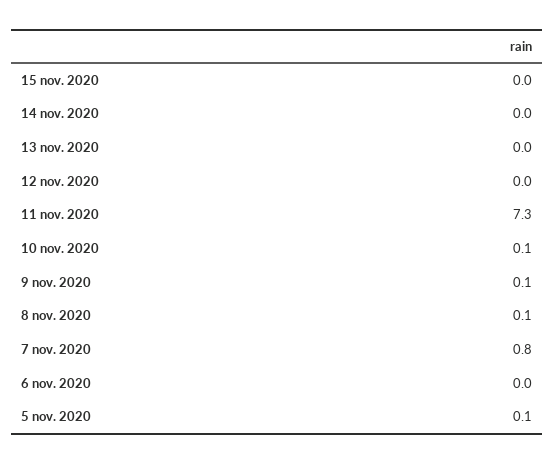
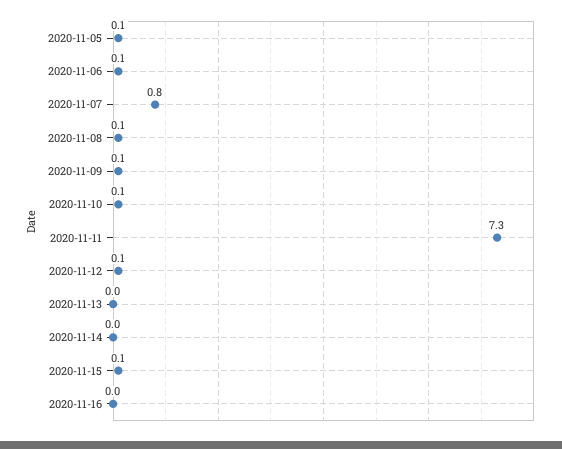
  {
-   "15 nov. 2020": 0,
+   "15 nov. 2020": 0.1,
    "14 nov. 2020": 0,
    "13 nov. 2020": 0,
-   "12 nov. 2020": 0,
+   "12 nov. 2020": 0.1,
    "11 nov. 2020": 7.3,
    "10 nov. 2020": 0.1,
    "9 nov. 2020": 0.1,
    "8 nov. 2020": 0.1,
    "7 nov. 2020": 0.8,
-   "6 nov. 2020": 0,
+   "6 nov. 2020": 0.1,
-   "5 nov. 2020": 0.1
+   "5 nov. 2020": 0.1,
+   "2020-11-16": 0
  }

